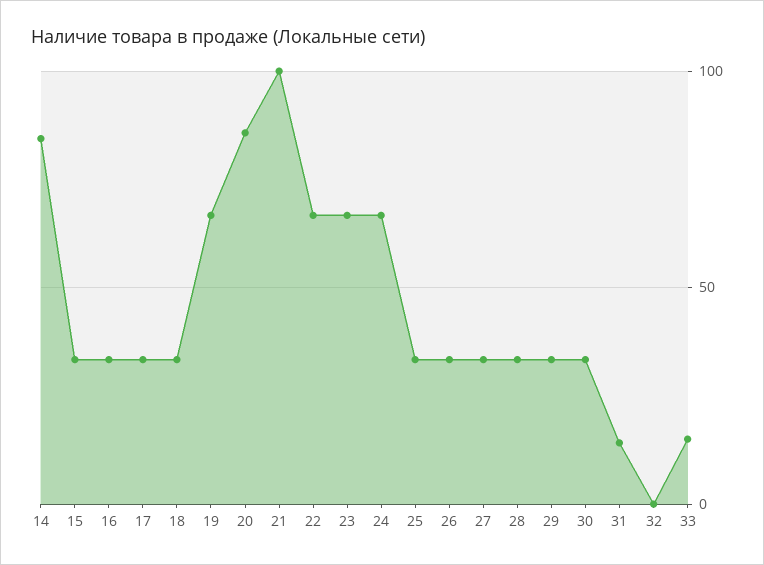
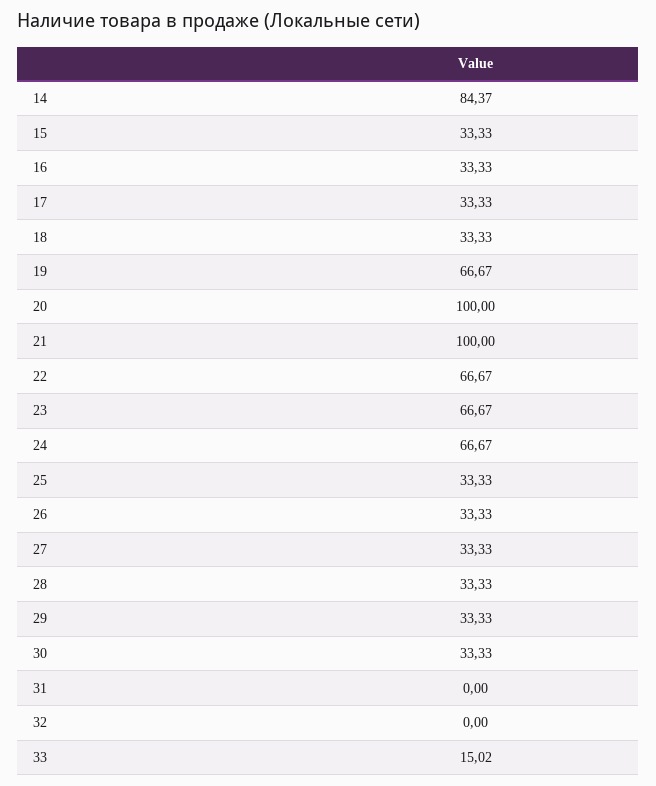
  {
    "14": 84.37,
    "15": 33.33,
    "16": 33.33,
    "17": 33.33,
    "18": 33.33,
    "19": 66.67,
-   "20": 85,
+   "20": 100,
    "21": 100,
    "22": 66.67,
    "23": 66.67,
    "24": 66.67,
    "25": 33.33,
    "26": 33.33,
    "27": 33.33,
    "28": 33.33,
    "29": 33.33,
    "30": 33.33,
-   "31": 15,
+   "31": 0,
    "32": 0,
    "33": 15.02
  }

